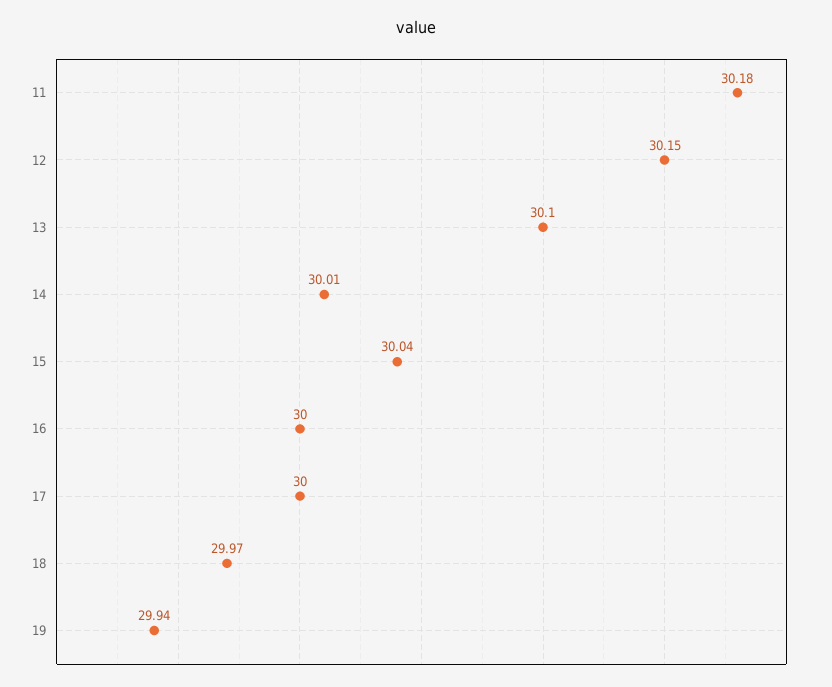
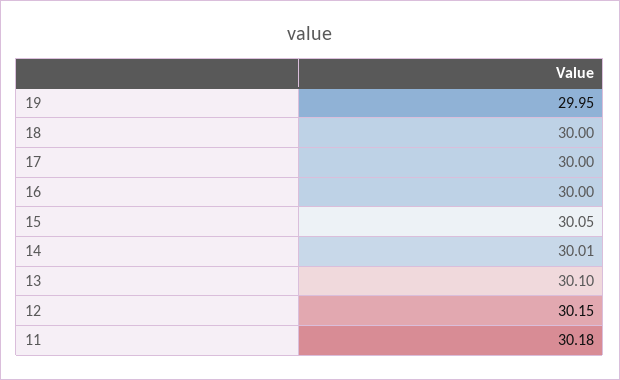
  {
    "11": 30.18,
    "12": 30.15,
    "13": 30.1,
    "14": 30.01,
-   "15": 30.04,
+   "15": 30.05,
    "16": 30,
    "17": 30,
-   "18": 29.97,
+   "18": 30,
-   "19": 29.94
+   "19": 29.95
  }

